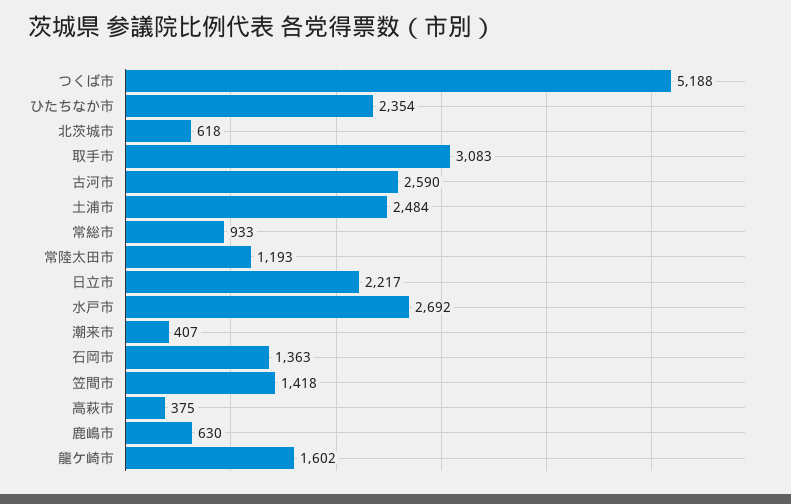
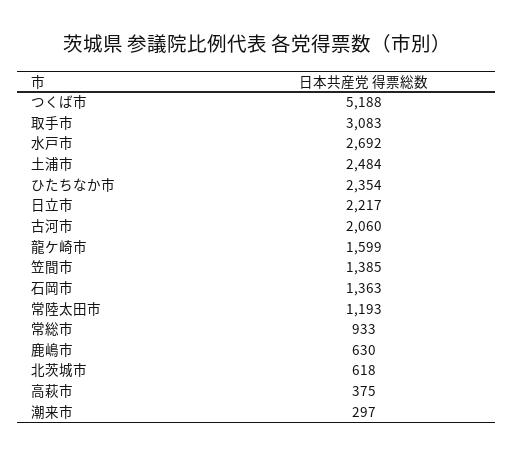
  {
    "つくば市": 5188,
    "ひたちなか市": 2354,
    "北茨城市": 618,
    "取手市": 3083,
-   "古河市": 2590,
+   "古河市": 2060,
    "土浦市": 2484,
    "常総市": 933,
    "常陸太田市": 1193,
    "日立市": 2217,
    "水戸市": 2692,
-   "潮来市": 407,
+   "潮来市": 297,
    "石岡市": 1363,
-   "笠間市": 1418,
+   "笠間市": 1385,
    "高萩市": 375,
    "鹿嶋市": 630,
-   "龍ケ崎市": 1602
+   "龍ケ崎市": 1599
  }

